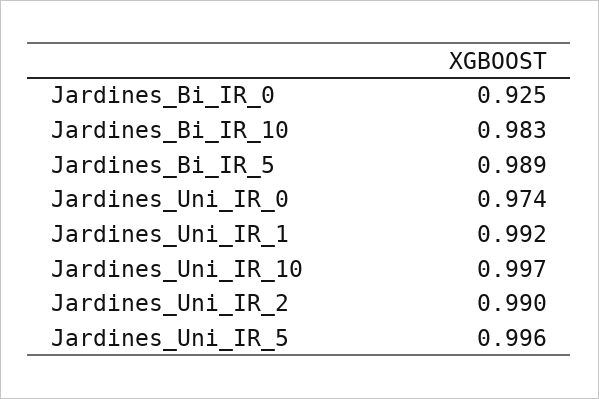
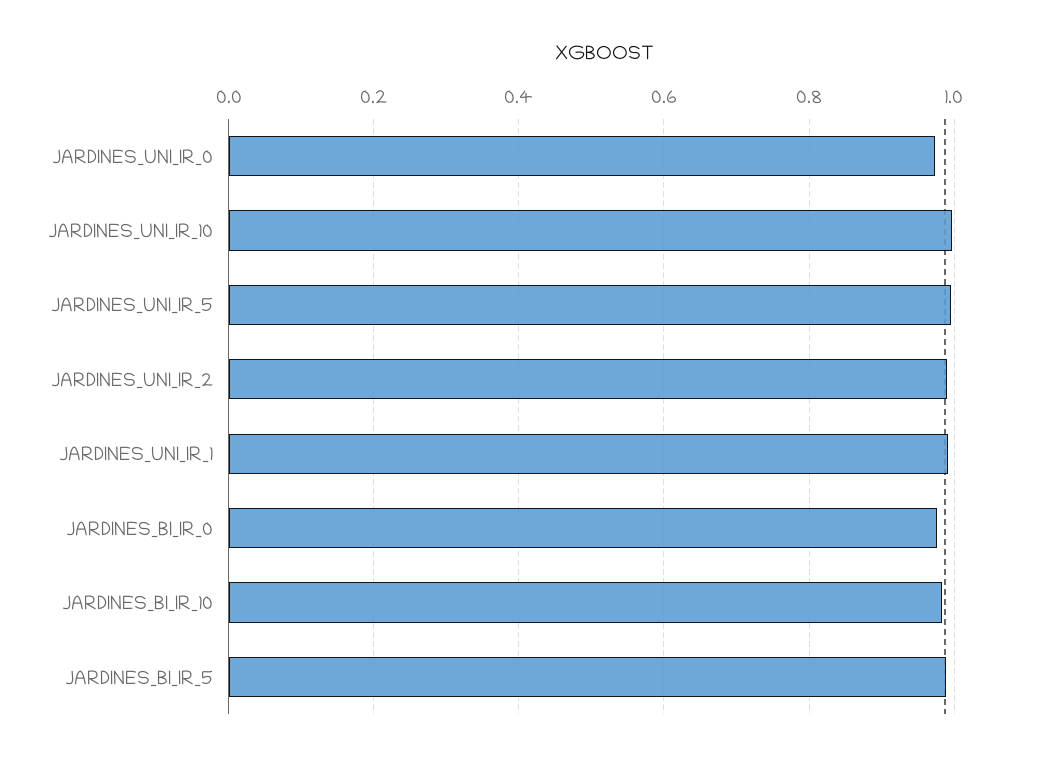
  {
-   "Jardines_Bi_IR_0": 0.925,
+   "Jardines_Bi_IR_0": 0.98,
    "Jardines_Bi_IR_10": 0.983,
    "Jardines_Bi_IR_5": 0.989,
    "Jardines_Uni_IR_0": 0.974,
    "Jardines_Uni_IR_1": 0.992,
    "Jardines_Uni_IR_10": 0.997,
    "Jardines_Uni_IR_2": 0.99,
    "Jardines_Uni_IR_5": 0.996
  }

